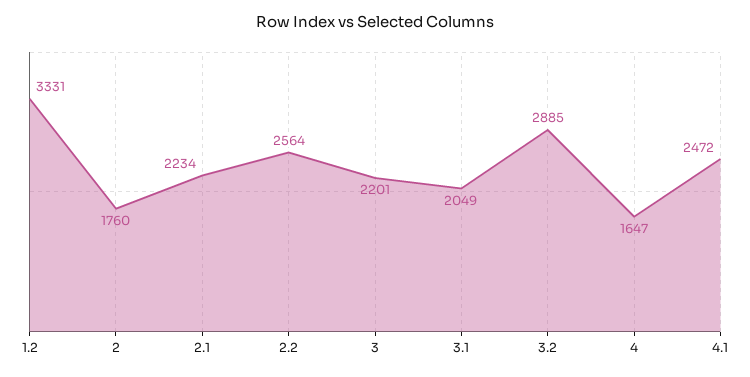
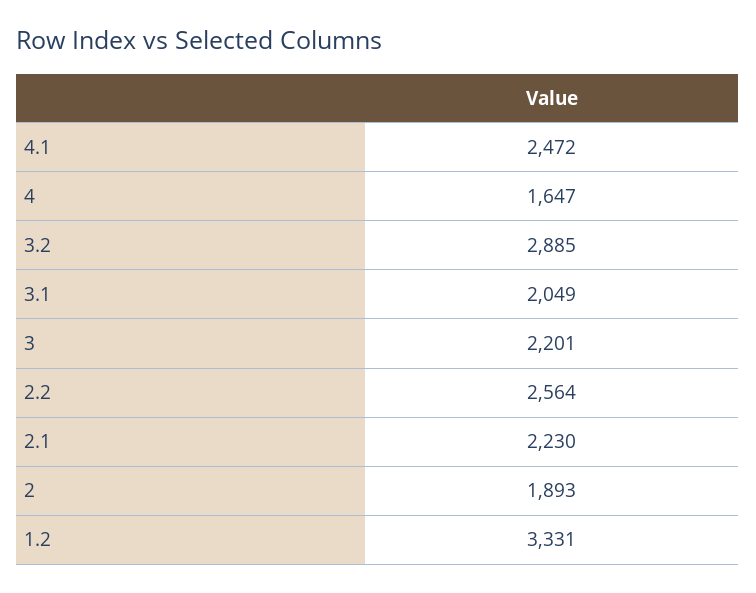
  {
    "1.2": 3331,
-   "2": 1760,
+   "2": 1893,
-   "2.1": 2234,
+   "2.1": 2230,
    "2.2": 2564,
    "3": 2201,
    "3.1": 2049,
    "3.2": 2885,
    "4": 1647,
    "4.1": 2472
  }

